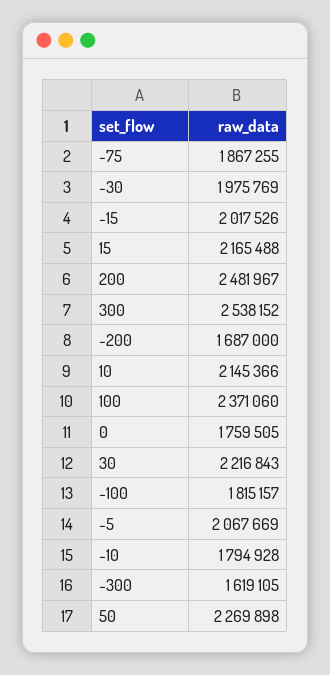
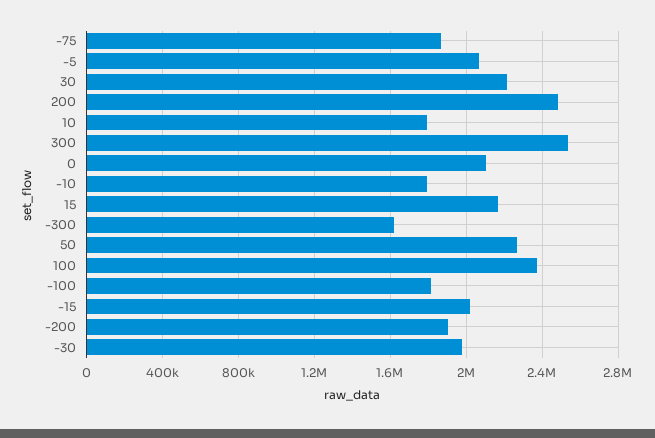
  {
    "-75": 1867255,
    "-30": 1975769,
    "-15": 2017526,
    "15": 2165488,
    "200": 2481967,
    "300": 2538152,
-   "-200": 1687000,
+   "-200": 1900000,
-   "10": 2145366,
+   "10": 1800000,
    "100": 2371060,
-   "0": 1759505,
+   "0": 2100000,
    "30": 2216843,
    "-100": 1815157,
    "-5": 2067669,
    "-10": 1794928,
    "-300": 1619105,
    "50": 2269898
  }

